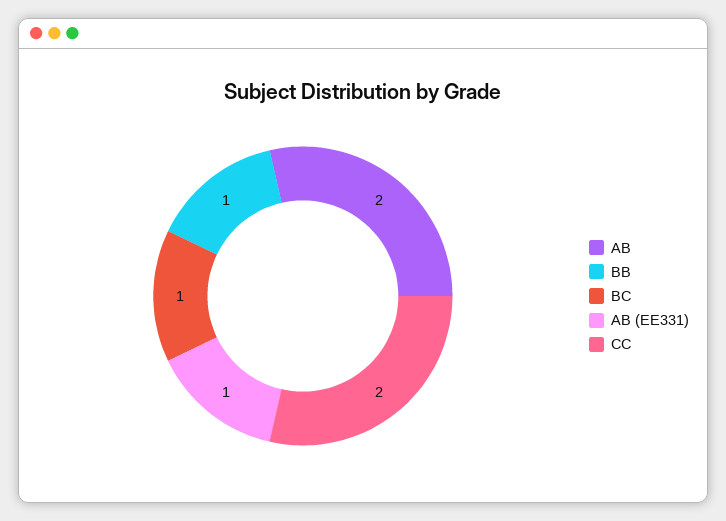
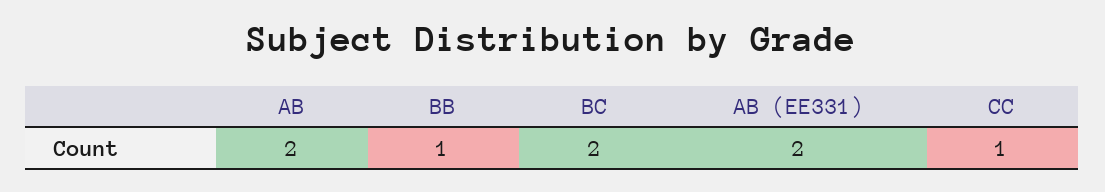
  {
    "AB": 2,
    "BB": 1,
-   "BC": 1,
+   "BC": 2,
-   "AB (EE331)": 1,
+   "AB (EE331)": 2,
-   "CC": 2
+   "CC": 1
  }

